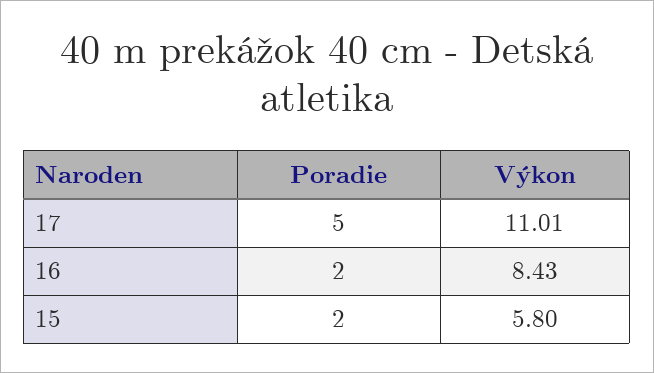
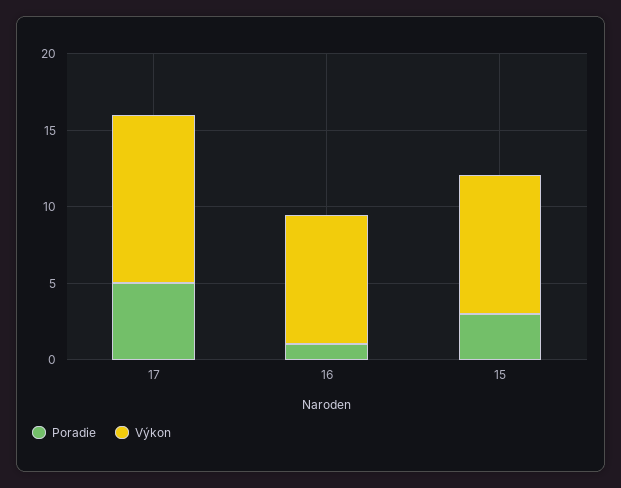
  {
    "Poradie": {
      "17": 5,
-     "16": 2,
+     "16": 1,
-     "15": 2
+     "15": 3
    },
    "Výkon": {
      "17": 11.01,
      "16": 8.43,
-     "15": 5.8
+     "15": 9
    }
  }

